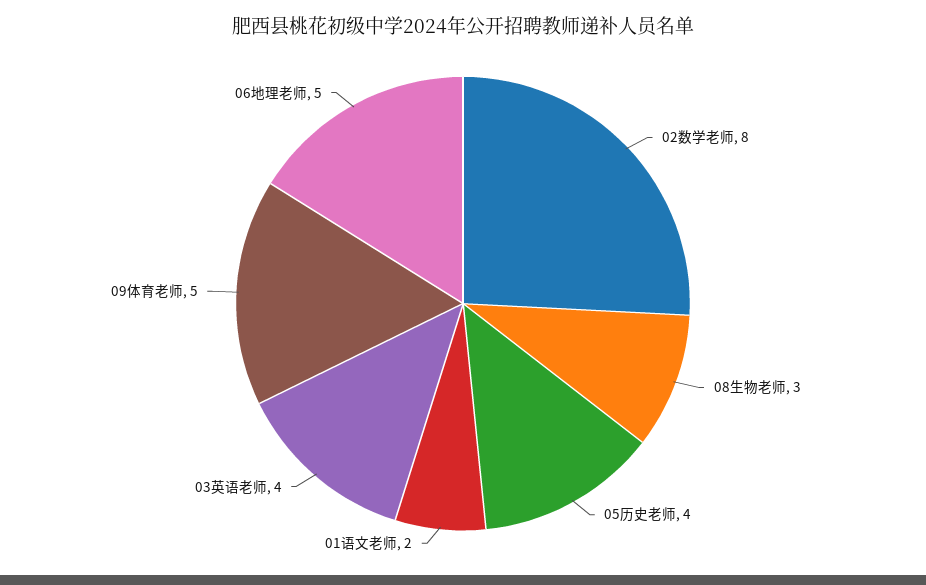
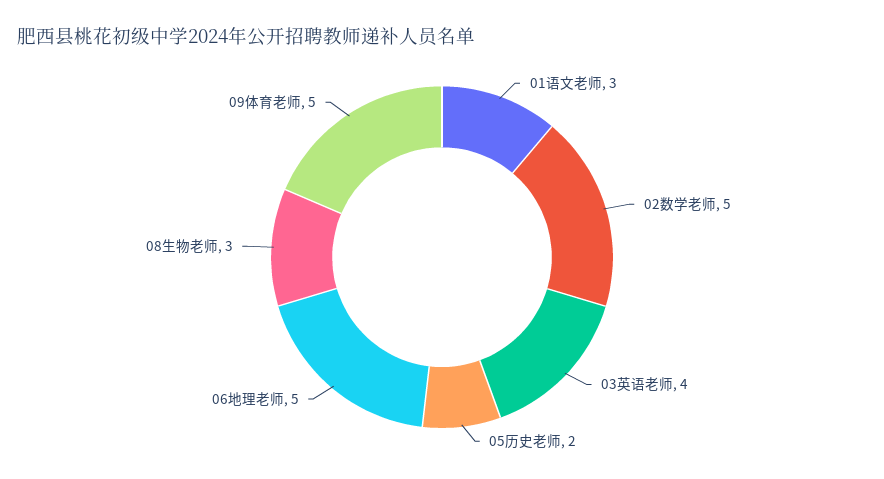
  {
-   "02数学老师": 8,
+   "02数学老师": 5,
    "08生物老师": 3,
-   "05历史老师": 4,
+   "05历史老师": 2,
-   "01语文老师": 2,
+   "01语文老师": 3,
    "03英语老师": 4,
    "09体育老师": 5,
    "06地理老师": 5
  }

